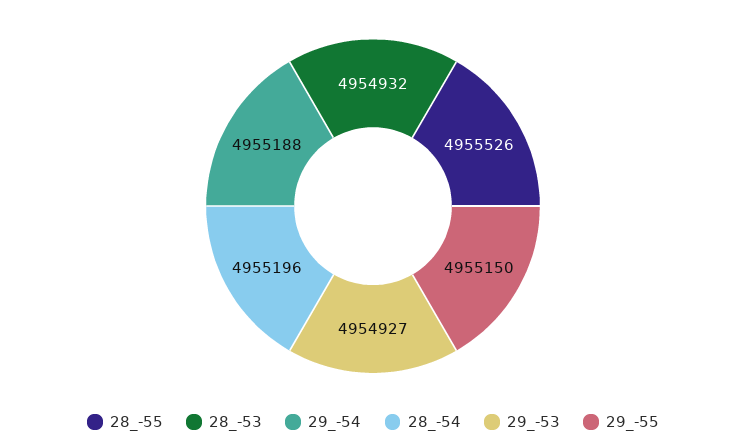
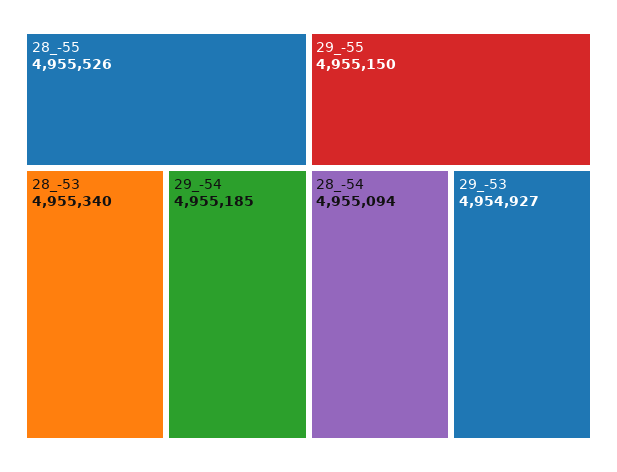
  {
    "28_-55": 4955526,
-   "28_-53": 4954932,
+   "28_-53": 4955340,
-   "29_-54": 4955188,
+   "29_-54": 4955185,
-   "28_-54": 4955196,
+   "28_-54": 4955094,
    "29_-53": 4954927,
    "29_-55": 4955150
  }

